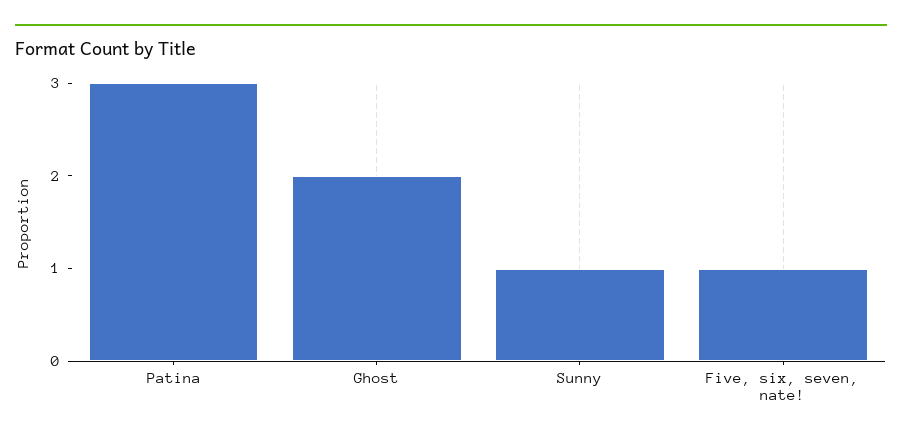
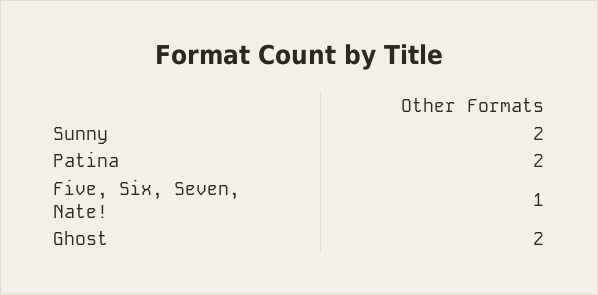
  {
-   "Patina": 3,
+   "Patina": 2,
    "Ghost": 2,
-   "Sunny": 1,
+   "Sunny": 2,
    "Five, six, seven, nate!": 1
  }

